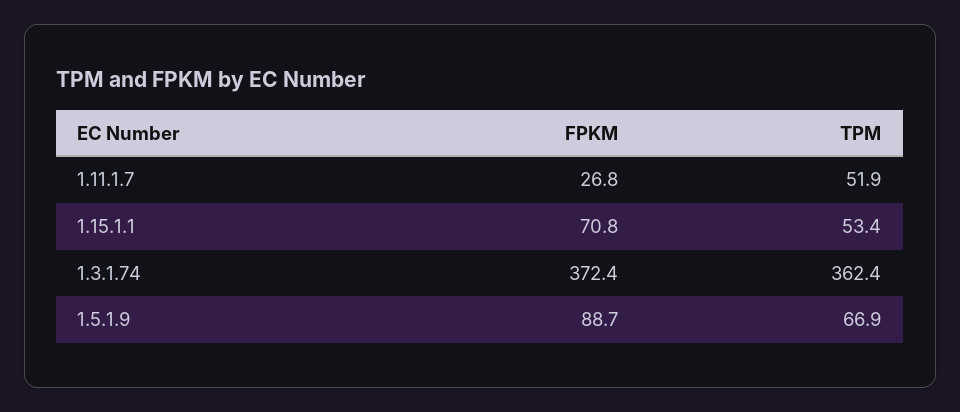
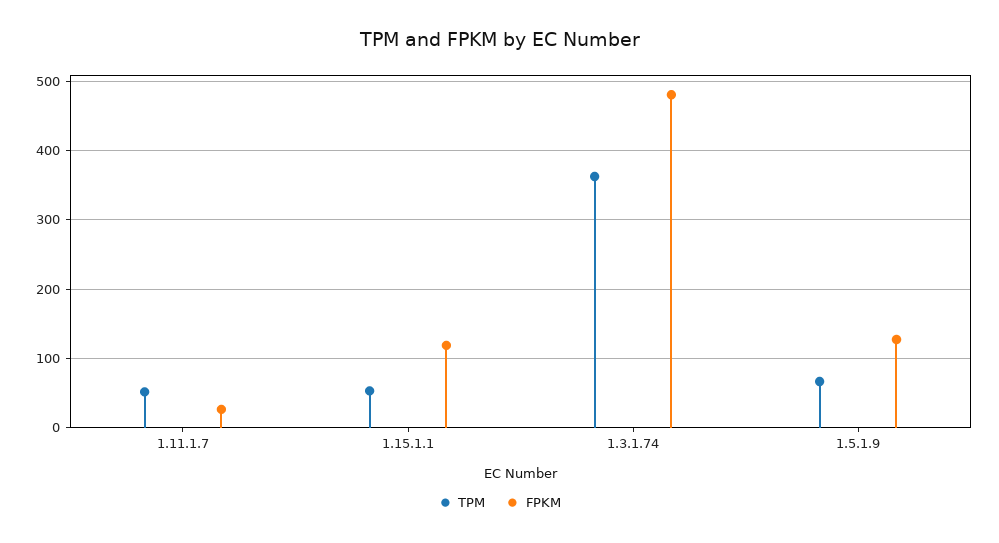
  {
    "FPKM": {
      "1.11.1.7": 26.8,
-     "1.15.1.1": 70.8,
+     "1.15.1.1": 120,
-     "1.3.1.74": 372.4,
+     "1.3.1.74": 480,
-     "1.5.1.9": 88.7
+     "1.5.1.9": 130
    },
    "TPM": {
      "1.11.1.7": 51.9,
      "1.15.1.1": 53.4,
      "1.3.1.74": 362.4,
      "1.5.1.9": 66.9
    }
  }

